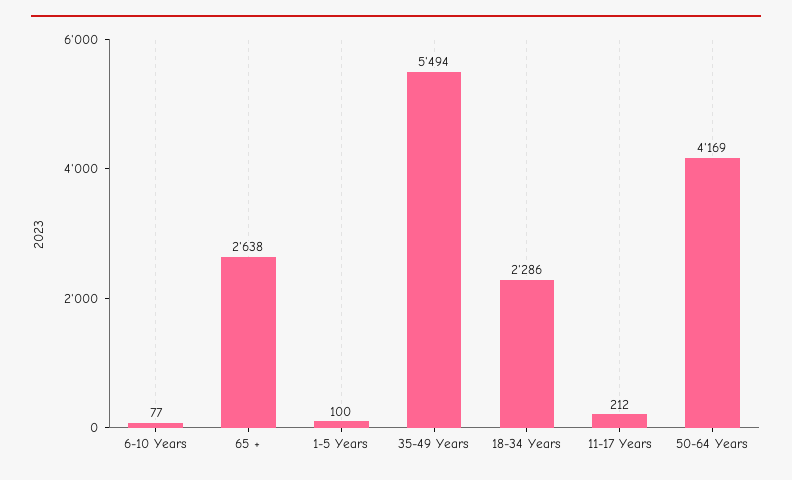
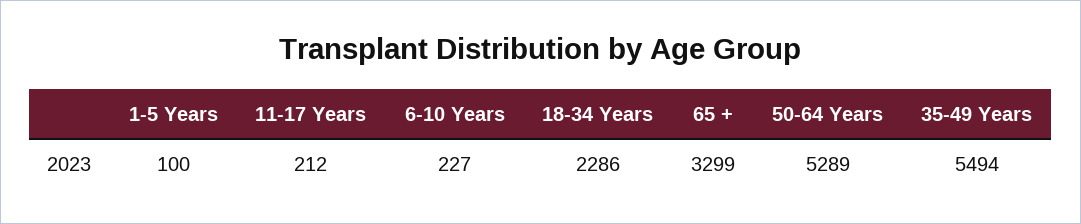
  {
-   "6-10 Years": 77,
+   "6-10 Years": 227,
-   "65 +": 2638,
+   "65 +": 3299,
    "1-5 Years": 100,
    "35-49 Years": 5494,
    "18-34 Years": 2286,
    "11-17 Years": 212,
-   "50-64 Years": 4169
+   "50-64 Years": 5289
  }

